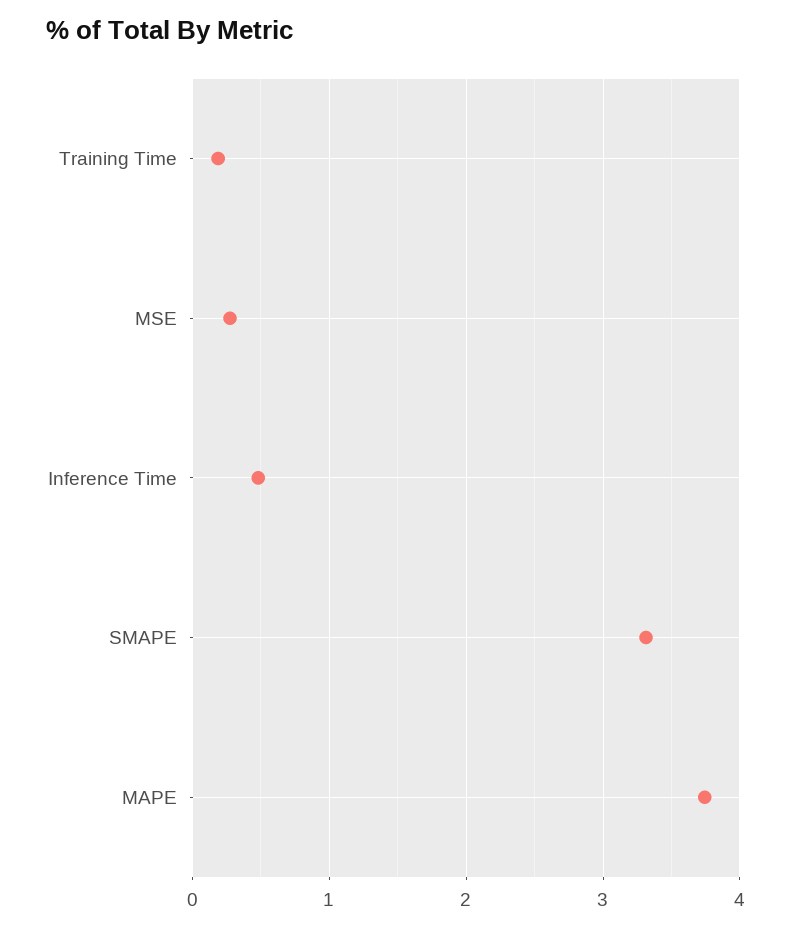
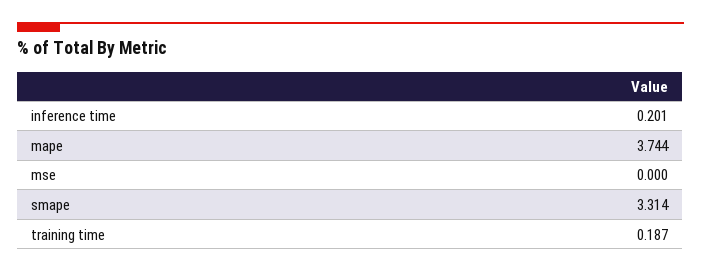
  {
    "Training Time": 0.187,
-   "MSE": 0.3,
+   "MSE": 0,
-   "Inference Time": 0.5,
+   "Inference Time": 0.201,
    "SMAPE": 3.314,
    "MAPE": 3.744
  }

